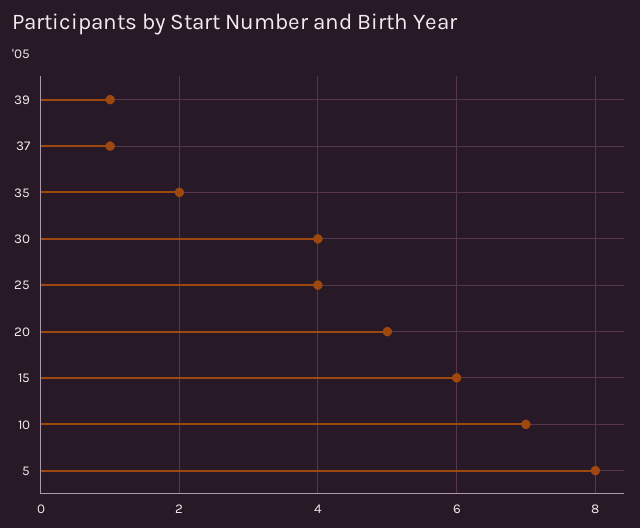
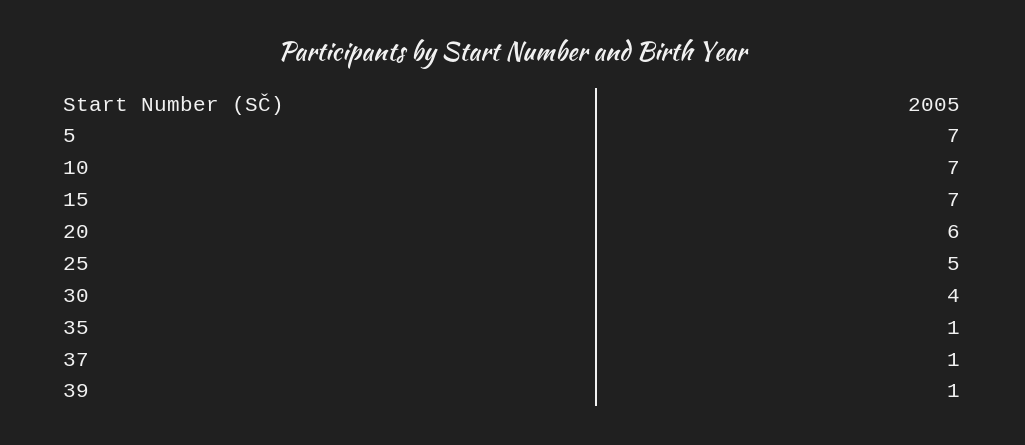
  {
    "39": 1,
    "37": 1,
-   "35": 2,
+   "35": 1,
    "30": 4,
-   "25": 4,
+   "25": 5,
-   "20": 5,
+   "20": 6,
-   "15": 6,
+   "15": 7,
    "10": 7,
-   "5": 8
+   "5": 7
  }

